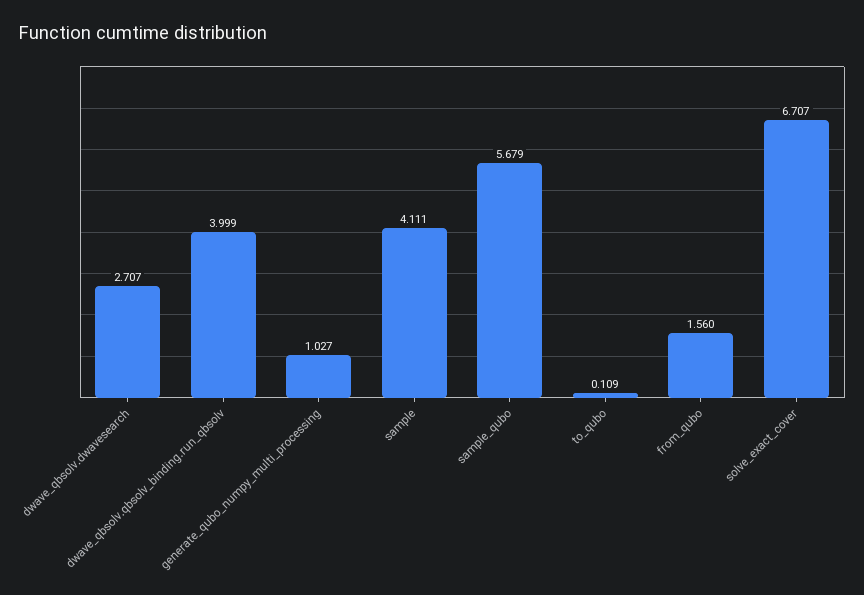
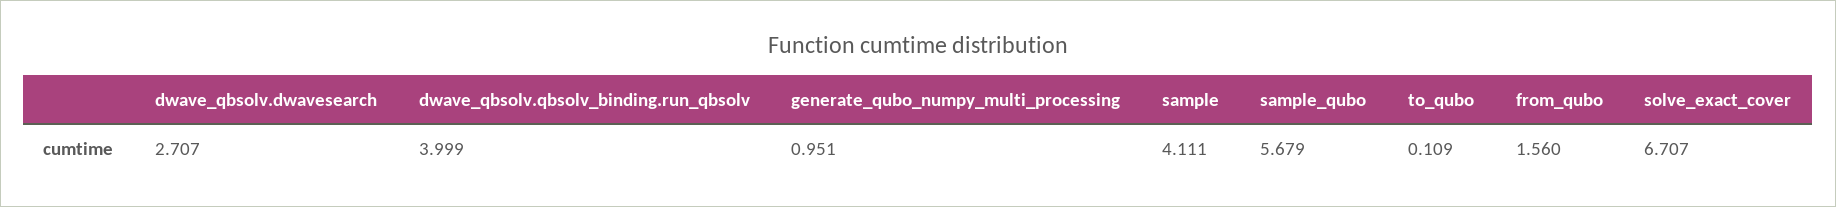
  {
    "dwave_qbsolv.dwavesearch": 2.707,
    "dwave_qbsolv.qbsolv_binding.run_qbsolv": 3.999,
-   "generate_qubo_numpy_multi_processing": 1.027,
+   "generate_qubo_numpy_multi_processing": 0.951,
    "sample": 4.111,
    "sample_qubo": 5.679,
    "to_qubo": 0.109,
    "from_qubo": 1.56,
    "solve_exact_cover": 6.707
  }

